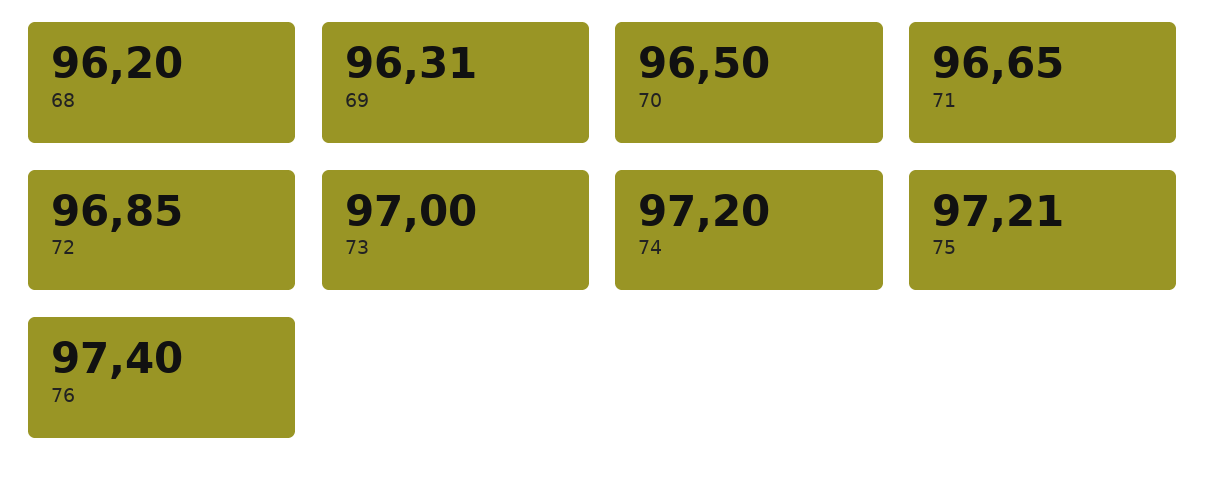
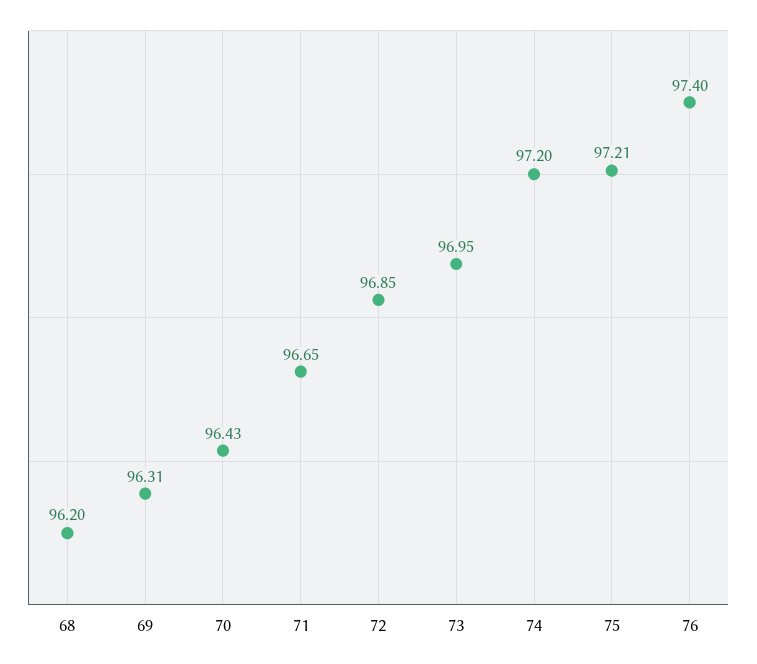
  {
    "68": 96.2,
    "69": 96.31,
-   "70": 96.5,
+   "70": 96.43,
    "71": 96.65,
    "72": 96.85,
-   "73": 97,
+   "73": 96.95,
    "74": 97.2,
    "75": 97.21,
    "76": 97.4
  }

